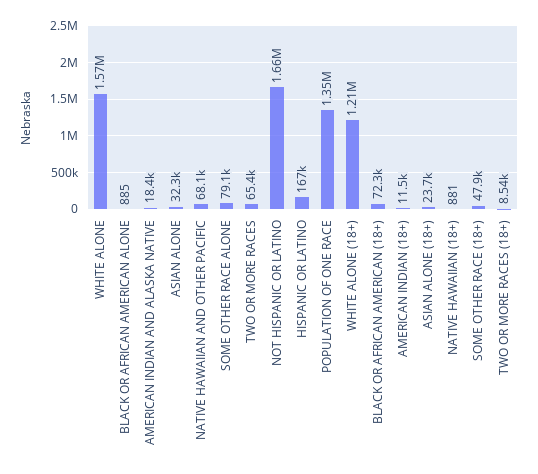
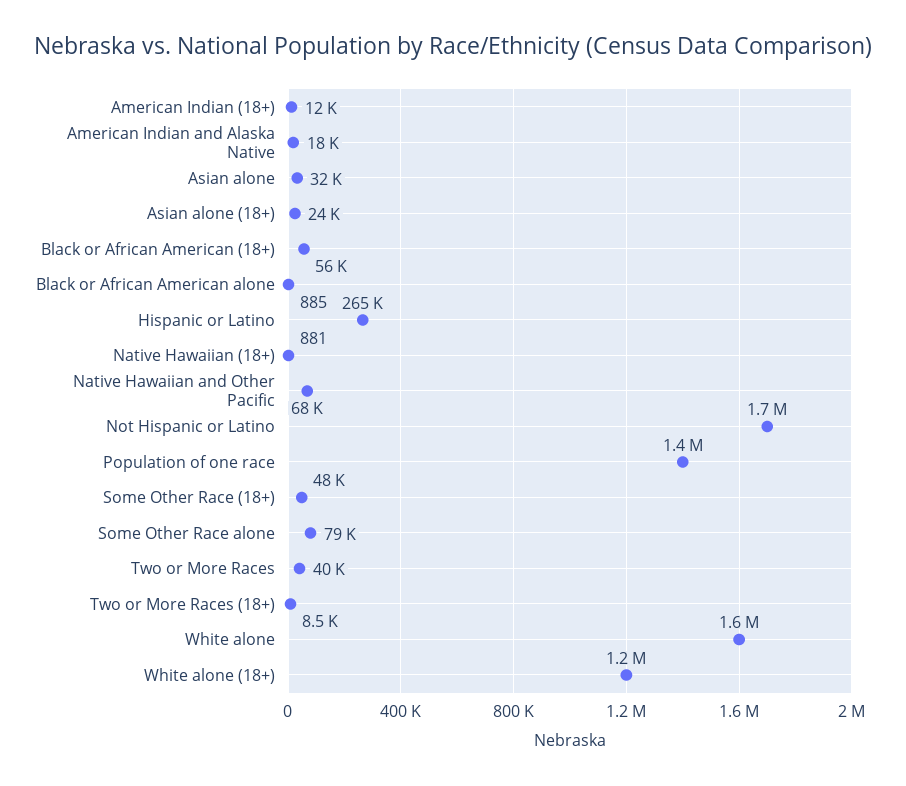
  {
    "WHITE ALONE": 1570000,
    "BLACK OR AFRICAN AMERICAN ALONE": 885,
    "AMERICAN INDIAN AND ALASKA NATIVE": 18400,
    "ASIAN ALONE": 32300,
    "NATIVE HAWAIIAN AND OTHER PACIFIC": 68100,
    "SOME OTHER RACE ALONE": 79100,
-   "TWO OR MORE RACES": 65400,
+   "TWO OR MORE RACES": 40000,
    "NOT HISPANIC OR LATINO": 1660000,
-   "HISPANIC OR LATINO": 167000,
+   "HISPANIC OR LATINO": 265000,
    "POPULATION OF ONE RACE": 1350000,
    "WHITE ALONE (18+)": 1210000,
-   "BLACK OR AFRICAN AMERICAN (18+)": 72300,
+   "BLACK OR AFRICAN AMERICAN (18+)": 56000,
    "AMERICAN INDIAN (18+)": 11500,
    "ASIAN ALONE (18+)": 23700,
    "NATIVE HAWAIIAN (18+)": 881,
    "SOME OTHER RACE (18+)": 47900,
    "TWO OR MORE RACES (18+)": 8540
  }

